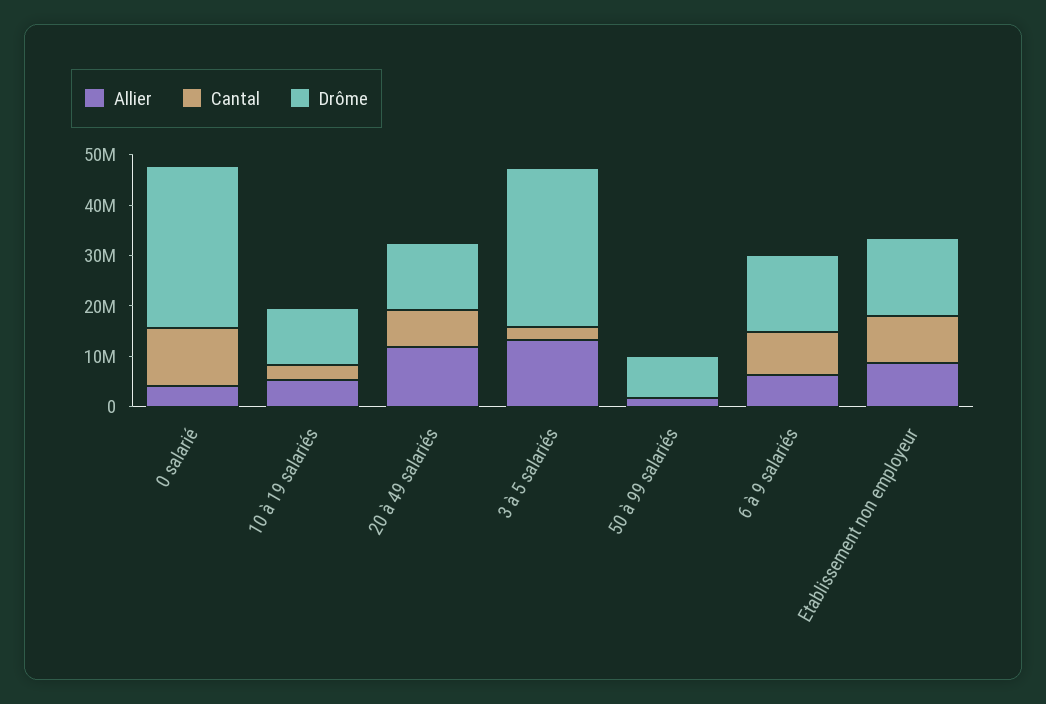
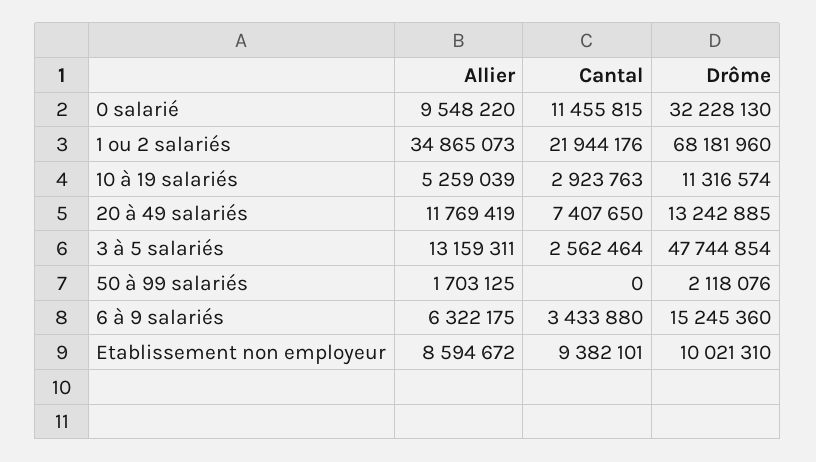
  {
    "Allier": {
-     "0 salarié": 4000000,
+     "0 salarié": 9548220,
      "10 à 19 salariés": 5259039,
      "20 à 49 salariés": 11769419,
      "3 à 5 salariés": 13159311,
      "50 à 99 salariés": 1703125,
      "6 à 9 salariés": 6322175,
-     "Etablissement non employeur": 8594672
+     "Etablissement non employeur": 8594672,
+     "1 ou 2 salariés": 34865073
    },
    "Cantal": {
      "0 salarié": 11455815,
      "10 à 19 salariés": 2923763,
      "20 à 49 salariés": 7407650,
      "3 à 5 salariés": 2562464,
      "50 à 99 salariés": 0,
-     "6 à 9 salariés": 8000000,
+     "6 à 9 salariés": 3433880,
-     "Etablissement non employeur": 9382101
+     "Etablissement non employeur": 9382101,
+     "1 ou 2 salariés": 21944176
    },
    "Drôme": {
      "0 salarié": 32228130,
      "10 à 19 salariés": 11316574,
      "20 à 49 salariés": 13242885,
-     "3 à 5 salariés": 32000000,
+     "3 à 5 salariés": 47744854,
-     "50 à 99 salariés": 8000000,
+     "50 à 99 salariés": 2118076,
      "6 à 9 salariés": 15245360,
-     "Etablissement non employeur": 16000000
+     "Etablissement non employeur": 10021310,
+     "1 ou 2 salariés": 68181960
    }
  }

